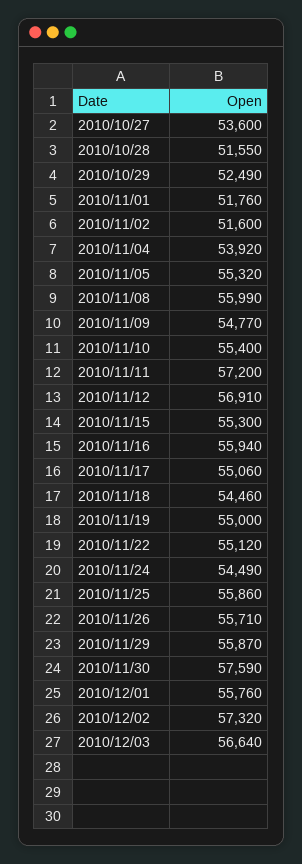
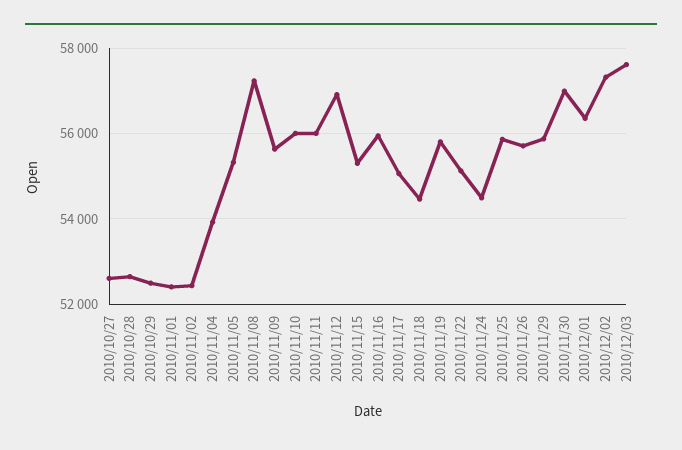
  {
-   "2010/10/27": 53600,
+   "2010/10/27": 52600,
-   "2010/10/28": 51550,
+   "2010/10/28": 52600,
    "2010/10/29": 52490,
-   "2010/11/01": 51760,
+   "2010/11/01": 52400,
-   "2010/11/02": 51600,
+   "2010/11/02": 52400,
    "2010/11/04": 53920,
    "2010/11/05": 55320,
-   "2010/11/08": 55990,
+   "2010/11/08": 57200,
-   "2010/11/09": 54770,
+   "2010/11/09": 55600,
-   "2010/11/10": 55400,
+   "2010/11/10": 56000,
-   "2010/11/11": 57200,
+   "2010/11/11": 56000,
    "2010/11/12": 56910,
    "2010/11/15": 55300,
    "2010/11/16": 55940,
    "2010/11/17": 55060,
    "2010/11/18": 54460,
-   "2010/11/19": 55000,
+   "2010/11/19": 55800,
    "2010/11/22": 55120,
    "2010/11/24": 54490,
    "2010/11/25": 55860,
    "2010/11/26": 55710,
    "2010/11/29": 55870,
-   "2010/11/30": 57590,
+   "2010/11/30": 57000,
-   "2010/12/01": 55760,
+   "2010/12/01": 56400,
    "2010/12/02": 57320,
-   "2010/12/03": 56640
+   "2010/12/03": 57600
  }

